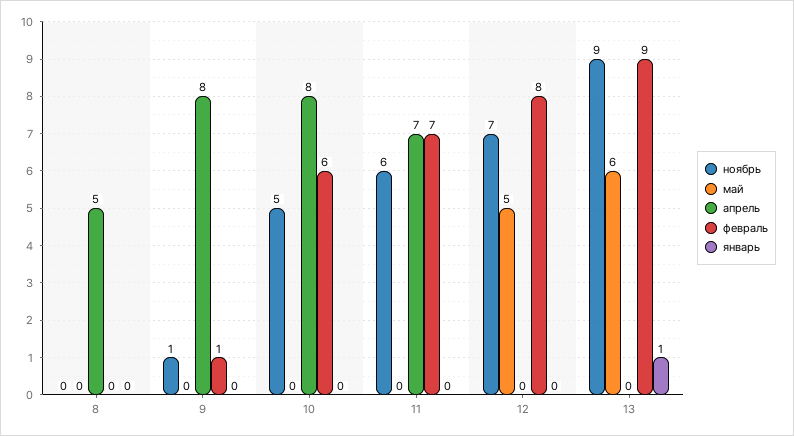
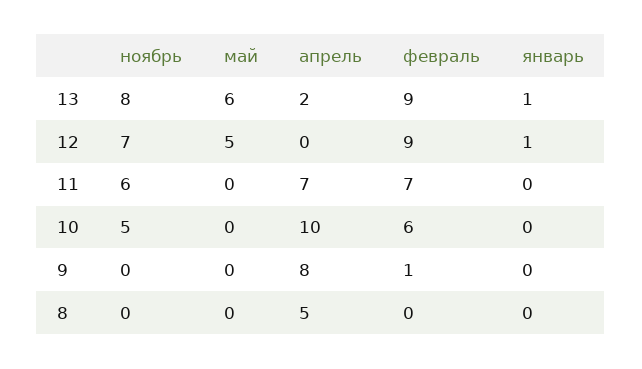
  {
    "ноябрь": {
      "8": 0,
-     "9": 1,
+     "9": 0,
      "10": 5,
      "11": 6,
      "12": 7,
-     "13": 9
+     "13": 8
    },
    "май": {
      "8": 0,
      "9": 0,
      "10": 0,
      "11": 0,
      "12": 5,
      "13": 6
    },
    "апрель": {
      "8": 5,
      "9": 8,
-     "10": 8,
+     "10": 10,
      "11": 7,
      "12": 0,
-     "13": 0
+     "13": 2
    },
    "февраль": {
      "8": 0,
      "9": 1,
      "10": 6,
      "11": 7,
-     "12": 8,
+     "12": 9,
      "13": 9
    },
    "январь": {
      "8": 0,
      "9": 0,
      "10": 0,
      "11": 0,
-     "12": 0,
+     "12": 1,
      "13": 1
    }
  }

